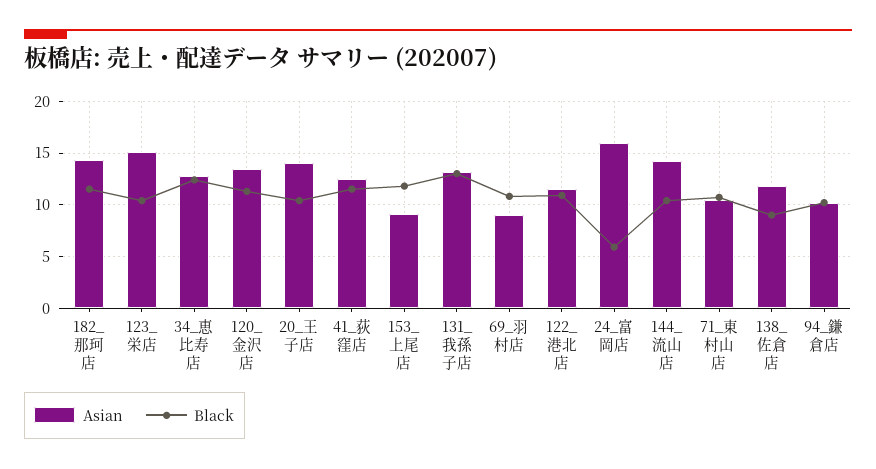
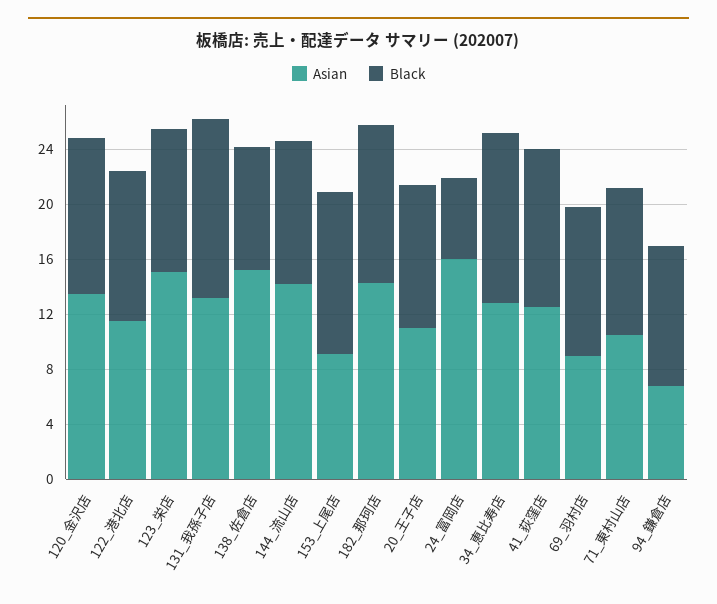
  {
    "Asian": {
      "182_那珂店": 14,
      "123_栄店": 15,
      "34_恵比寿店": 13,
      "120_金沢店": 14,
-     "20_王子店": 14,
+     "20_王子店": 11,
      "41_荻窪店": 13,
      "153_上尾店": 9,
      "131_我孫子店": 13,
      "69_羽村店": 9,
      "122_港北店": 12,
      "24_富岡店": 16,
      "144_流山店": 14,
      "71_東村山店": 11,
-     "138_佐倉店": 12,
+     "138_佐倉店": 15,
-     "94_鎌倉店": 10
+     "94_鎌倉店": 7
    },
    "Black": {
      "182_那珂店": 12,
      "123_栄店": 10,
      "34_恵比寿店": 12,
      "120_金沢店": 11,
      "20_王子店": 10,
      "41_荻窪店": 12,
      "153_上尾店": 12,
      "131_我孫子店": 13,
      "69_羽村店": 11,
      "122_港北店": 11,
      "24_富岡店": 6,
      "144_流山店": 10,
      "71_東村山店": 11,
      "138_佐倉店": 9,
      "94_鎌倉店": 10
    }
  }

